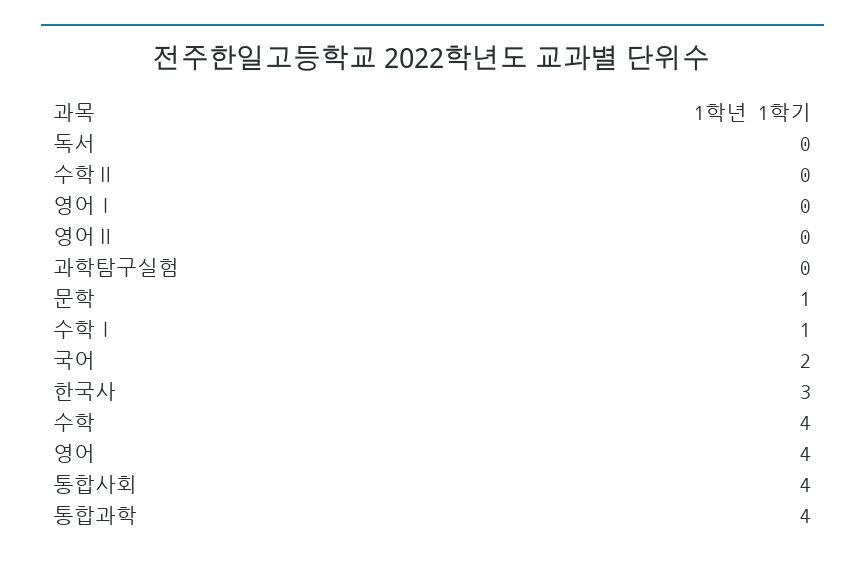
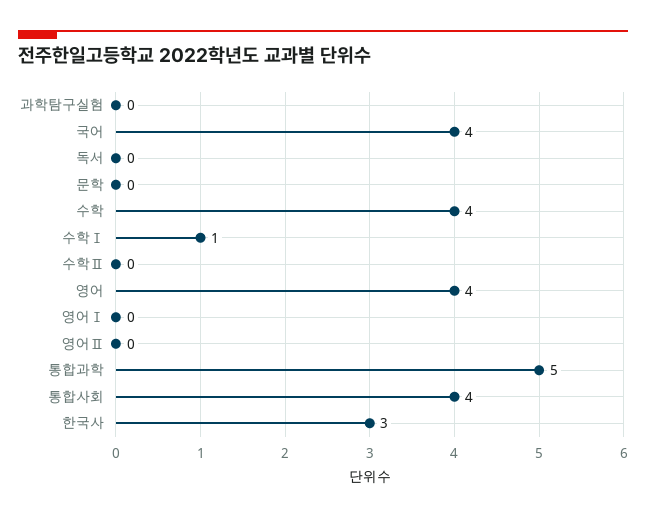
  {
    "독서": 0,
    "수학Ⅱ": 0,
    "영어Ⅰ": 0,
    "영어Ⅱ": 0,
    "과학탐구실험": 0,
-   "문학": 1,
+   "문학": 0,
    "수학Ⅰ": 1,
-   "국어": 2,
+   "국어": 4,
    "한국사": 3,
    "수학": 4,
    "영어": 4,
    "통합사회": 4,
-   "통합과학": 4
+   "통합과학": 5
  }

